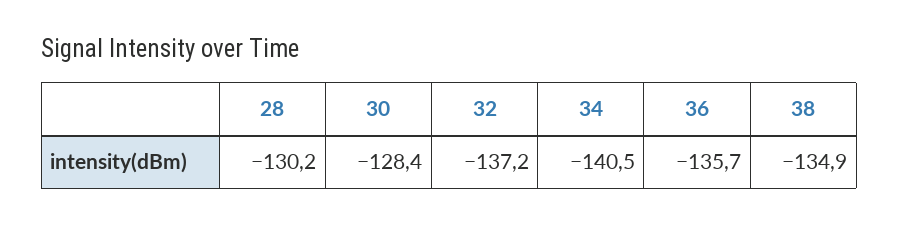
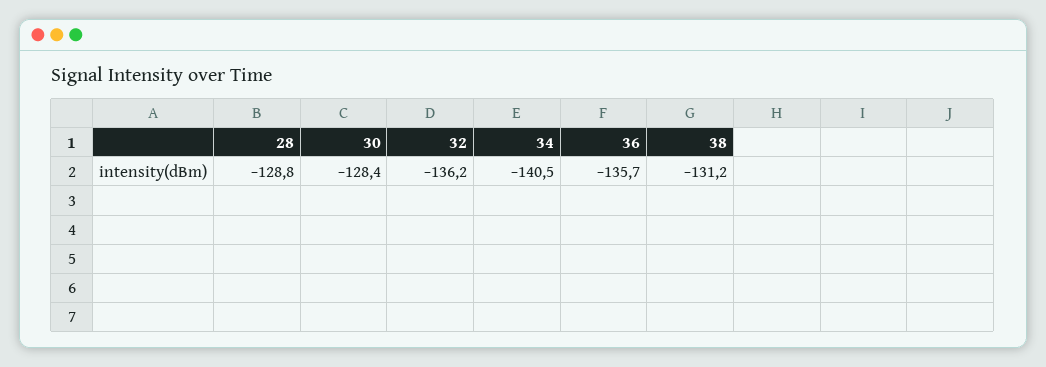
  {
-   "28": -130.2,
+   "28": -128.8,
    "30": -128.4,
-   "32": -137.2,
+   "32": -136.2,
    "34": -140.5,
    "36": -135.7,
-   "38": -134.9
+   "38": -131.2
  }

